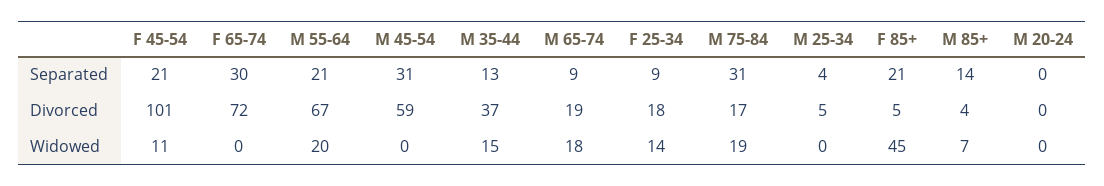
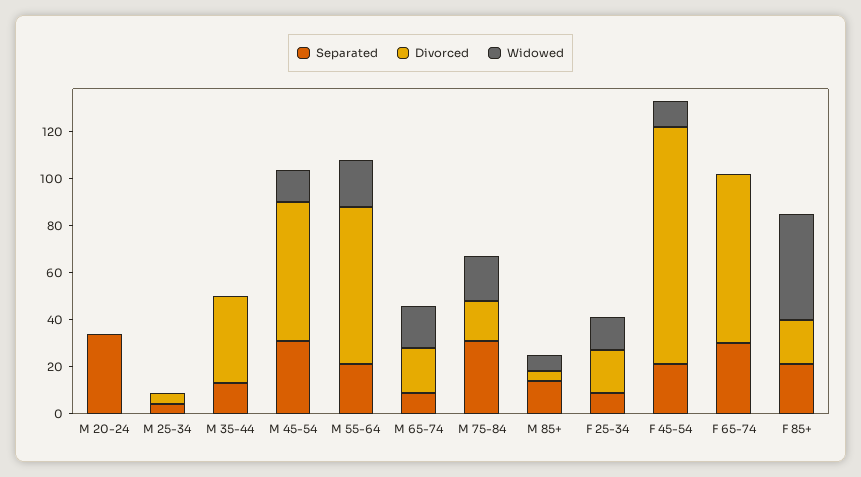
  {
    "Separated": {
      "F 45-54": 21,
      "F 65-74": 30,
      "M 55-64": 21,
      "M 45-54": 31,
      "M 35-44": 13,
      "M 65-74": 9,
      "F 25-34": 9,
      "M 75-84": 31,
      "M 25-34": 4,
      "F 85+": 21,
      "M 85+": 14,
-     "M 20-24": 0
+     "M 20-24": 35
    },
    "Divorced": {
      "F 45-54": 101,
      "F 65-74": 72,
      "M 55-64": 67,
      "M 45-54": 59,
      "M 35-44": 37,
      "M 65-74": 19,
      "F 25-34": 18,
      "M 75-84": 17,
      "M 25-34": 5,
-     "F 85+": 5,
+     "F 85+": 20,
      "M 85+": 4,
      "M 20-24": 0
    },
    "Widowed": {
      "F 45-54": 11,
      "F 65-74": 0,
      "M 55-64": 20,
-     "M 45-54": 0,
+     "M 45-54": 15,
-     "M 35-44": 15,
+     "M 35-44": 0,
      "M 65-74": 18,
      "F 25-34": 14,
      "M 75-84": 19,
      "M 25-34": 0,
      "F 85+": 45,
      "M 85+": 7,
      "M 20-24": 0
    }
  }

